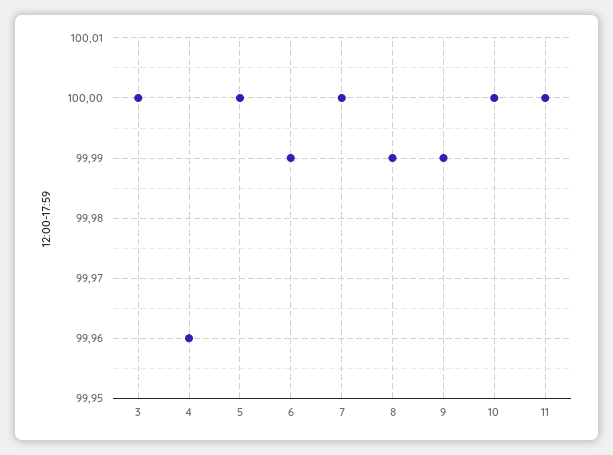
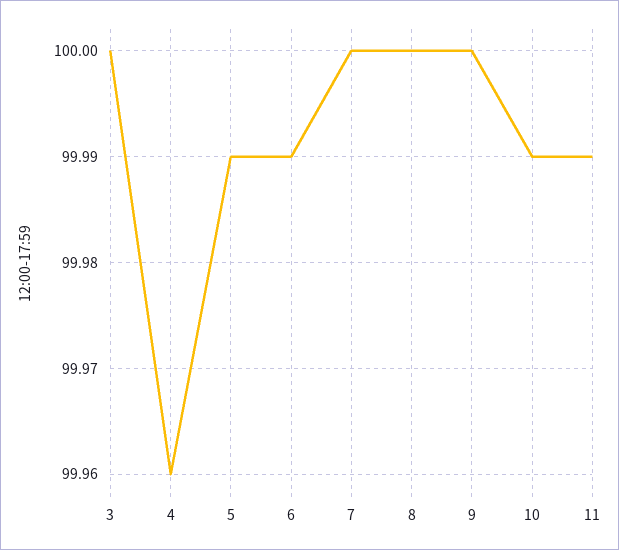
  {
    "3": 100,
    "4": 99.96,
-   "5": 100,
+   "5": 99.99,
    "6": 99.99,
    "7": 100,
-   "8": 99.99,
+   "8": 100,
-   "9": 99.99,
+   "9": 100,
-   "10": 100,
+   "10": 99.99,
-   "11": 100
+   "11": 99.99
  }

